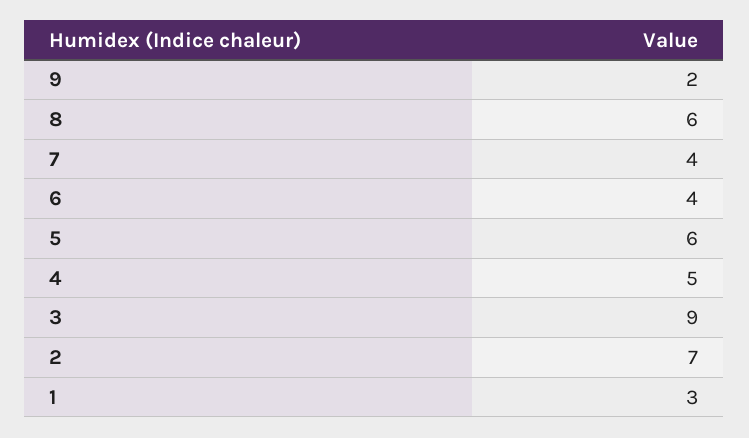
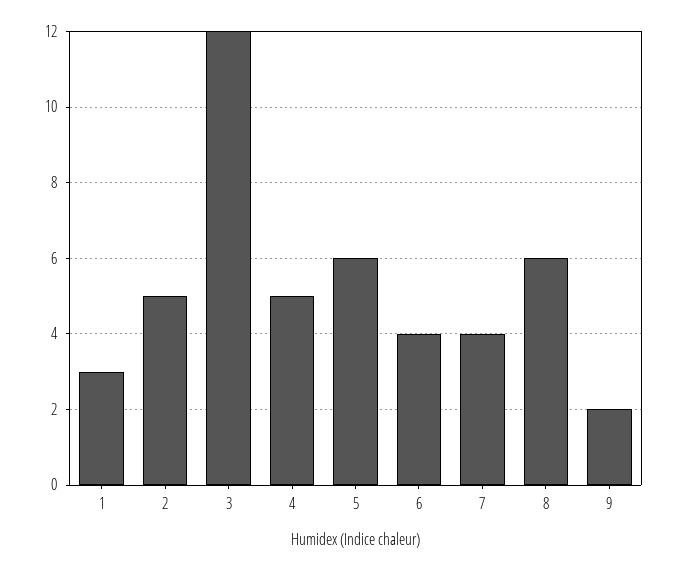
  {
    "9": 2,
    "8": 6,
    "7": 4,
    "6": 4,
    "5": 6,
    "4": 5,
-   "3": 9,
+   "3": 12,
-   "2": 7,
+   "2": 5,
    "1": 3
  }

